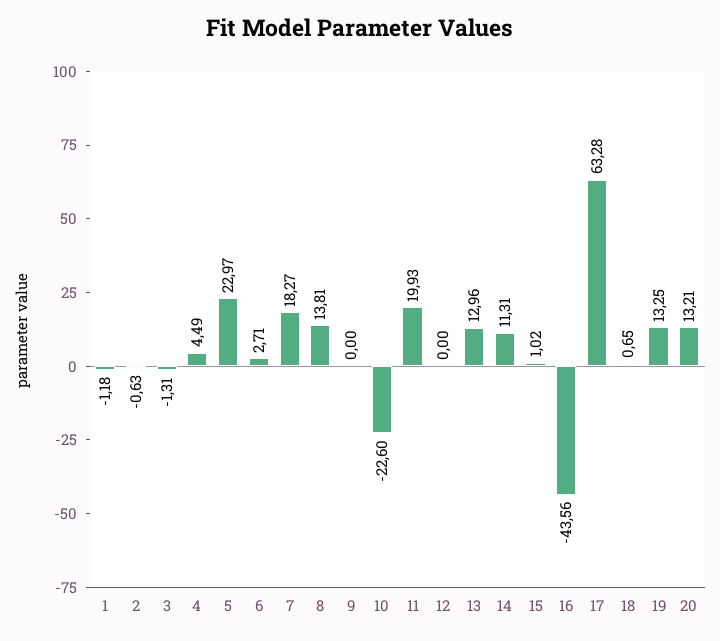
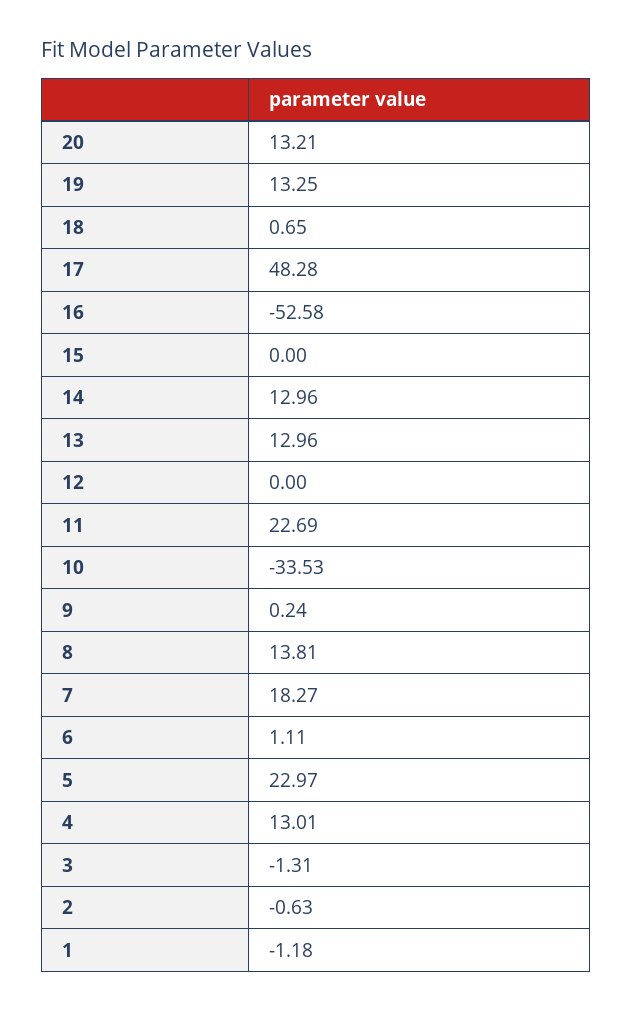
  {
    "1": -1.18,
    "2": -0.63,
    "3": -1.31,
-   "4": 4.49,
+   "4": 13.01,
    "5": 22.97,
-   "6": 2.71,
+   "6": 1.11,
    "7": 18.27,
    "8": 13.81,
-   "9": 0,
+   "9": 0.24,
-   "10": -22.6,
+   "10": -33.53,
-   "11": 19.93,
+   "11": 22.69,
    "12": 0,
    "13": 12.96,
-   "14": 11.31,
+   "14": 12.96,
-   "15": 1.02,
+   "15": 0,
-   "16": -43.56,
+   "16": -52.58,
-   "17": 63.28,
+   "17": 48.28,
    "18": 0.65,
    "19": 13.25,
    "20": 13.21
  }

